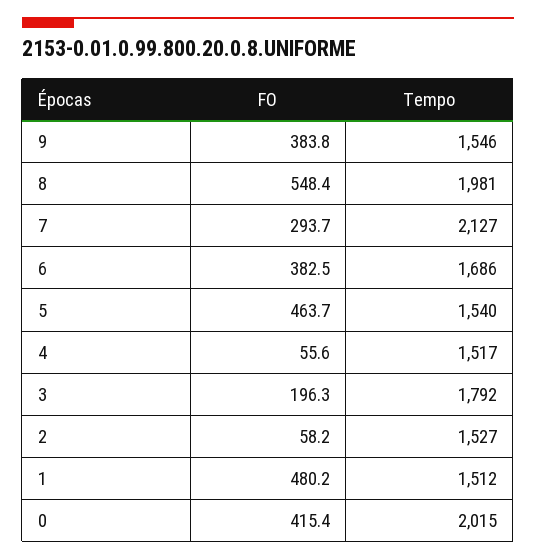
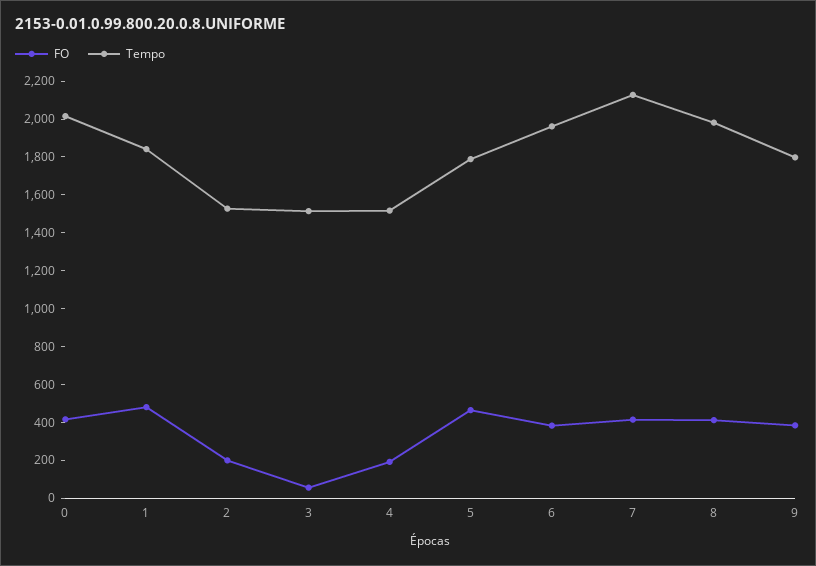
  {
    "FO": {
      "9": 383.8,
-     "8": 548.4,
+     "8": 400,
-     "7": 293.7,
+     "7": 400,
      "6": 382.5,
      "5": 463.7,
-     "4": 55.6,
+     "4": 200,
-     "3": 196.3,
+     "3": 50,
-     "2": 58.2,
+     "2": 200,
      "1": 480.2,
      "0": 415.4
    },
    "Tempo": {
-     "9": 1546,
+     "9": 1800,
      "8": 1981,
      "7": 2127,
-     "6": 1686,
+     "6": 1950,
-     "5": 1540,
+     "5": 1800,
      "4": 1517,
-     "3": 1792,
+     "3": 1500,
      "2": 1527,
-     "1": 1512,
+     "1": 1850,
      "0": 2015
    }
  }

